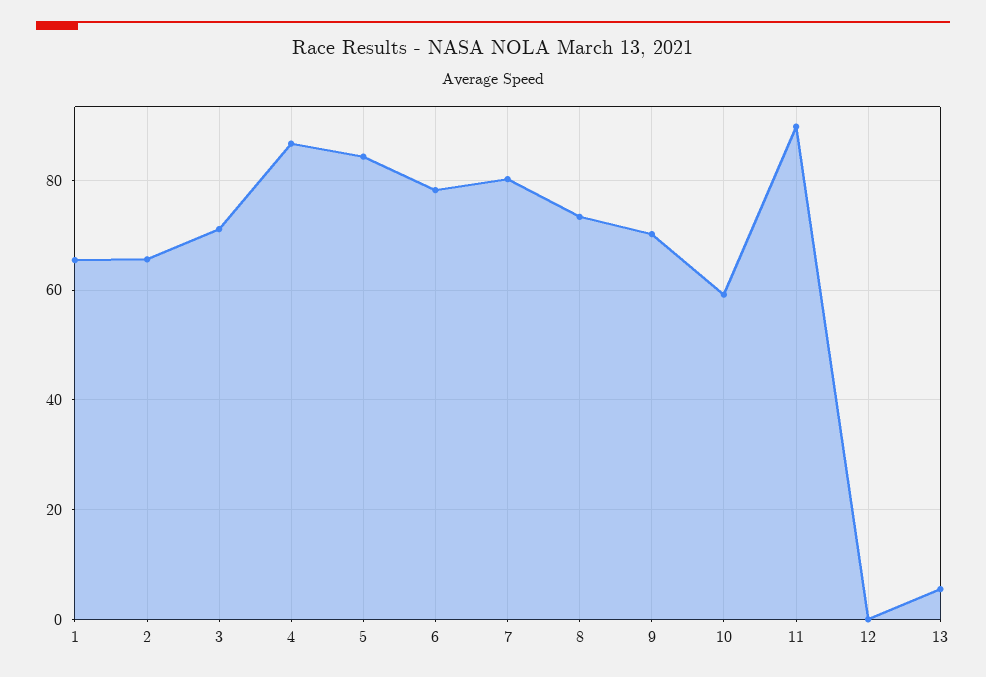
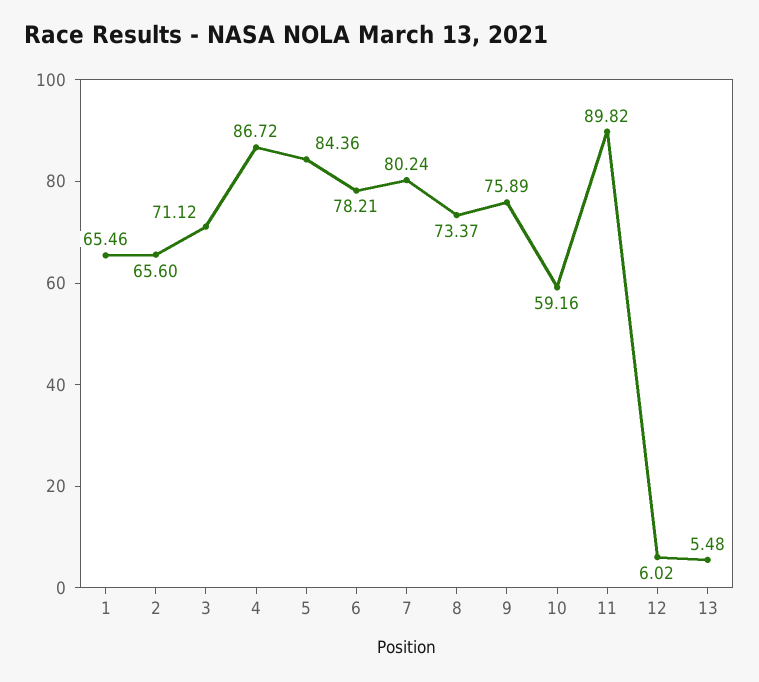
  {
    "1": 65.46,
    "2": 65.6,
    "3": 71.12,
    "4": 86.72,
    "5": 84.36,
    "6": 78.21,
    "7": 80.24,
    "8": 73.37,
-   "9": 70,
+   "9": 75.89,
    "10": 59.16,
    "11": 89.82,
-   "12": 0,
+   "12": 6.02,
    "13": 5.48
  }

